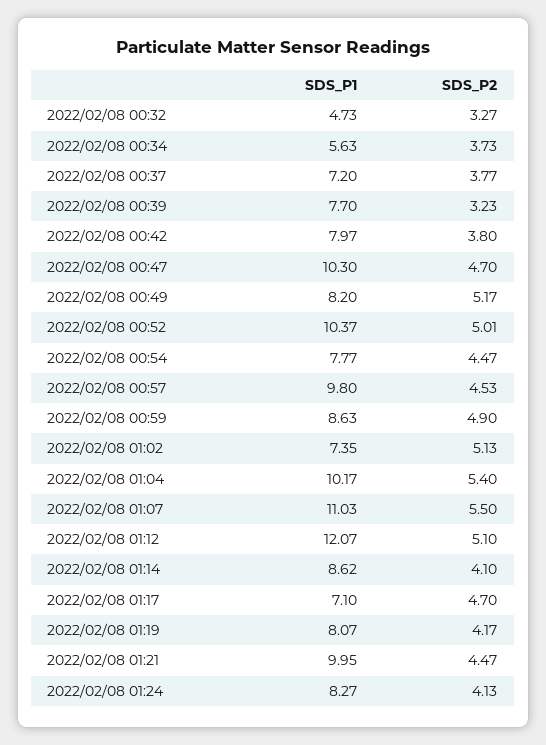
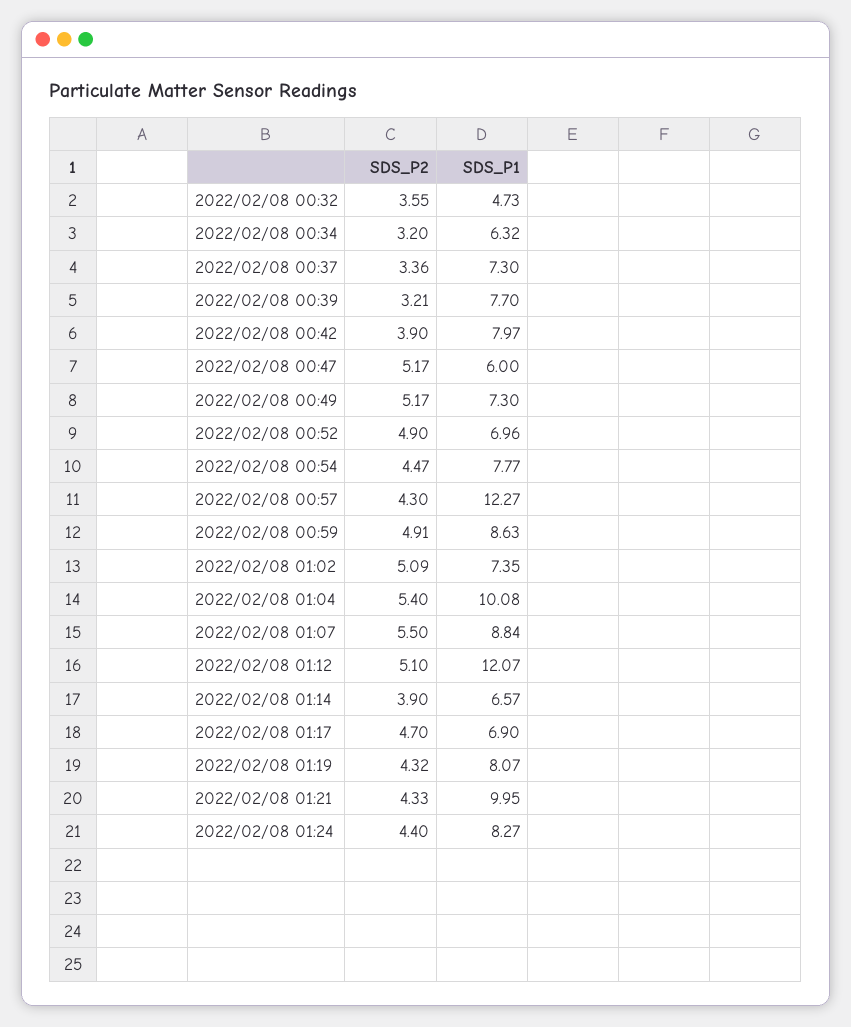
  {
    "SDS_P1": {
      "2022/02/08 00:32": 4.73,
-     "2022/02/08 00:34": 5.63,
+     "2022/02/08 00:34": 6.32,
-     "2022/02/08 00:37": 7.2,
+     "2022/02/08 00:37": 7.3,
      "2022/02/08 00:39": 7.7,
      "2022/02/08 00:42": 7.97,
-     "2022/02/08 00:47": 10.3,
+     "2022/02/08 00:47": 6,
-     "2022/02/08 00:49": 8.2,
+     "2022/02/08 00:49": 7.3,
-     "2022/02/08 00:52": 10.37,
+     "2022/02/08 00:52": 6.96,
      "2022/02/08 00:54": 7.77,
-     "2022/02/08 00:57": 9.8,
+     "2022/02/08 00:57": 12.27,
      "2022/02/08 00:59": 8.63,
      "2022/02/08 01:02": 7.35,
-     "2022/02/08 01:04": 10.17,
+     "2022/02/08 01:04": 10.08,
-     "2022/02/08 01:07": 11.03,
+     "2022/02/08 01:07": 8.84,
      "2022/02/08 01:12": 12.07,
-     "2022/02/08 01:14": 8.62,
+     "2022/02/08 01:14": 6.57,
-     "2022/02/08 01:17": 7.1,
+     "2022/02/08 01:17": 6.9,
      "2022/02/08 01:19": 8.07,
      "2022/02/08 01:21": 9.95,
      "2022/02/08 01:24": 8.27
    },
    "SDS_P2": {
-     "2022/02/08 00:32": 3.27,
+     "2022/02/08 00:32": 3.55,
-     "2022/02/08 00:34": 3.73,
+     "2022/02/08 00:34": 3.2,
-     "2022/02/08 00:37": 3.77,
+     "2022/02/08 00:37": 3.36,
-     "2022/02/08 00:39": 3.23,
+     "2022/02/08 00:39": 3.21,
-     "2022/02/08 00:42": 3.8,
+     "2022/02/08 00:42": 3.9,
-     "2022/02/08 00:47": 4.7,
+     "2022/02/08 00:47": 5.17,
      "2022/02/08 00:49": 5.17,
-     "2022/02/08 00:52": 5.01,
+     "2022/02/08 00:52": 4.9,
      "2022/02/08 00:54": 4.47,
-     "2022/02/08 00:57": 4.53,
+     "2022/02/08 00:57": 4.3,
-     "2022/02/08 00:59": 4.9,
+     "2022/02/08 00:59": 4.91,
-     "2022/02/08 01:02": 5.13,
+     "2022/02/08 01:02": 5.09,
      "2022/02/08 01:04": 5.4,
      "2022/02/08 01:07": 5.5,
      "2022/02/08 01:12": 5.1,
-     "2022/02/08 01:14": 4.1,
+     "2022/02/08 01:14": 3.9,
      "2022/02/08 01:17": 4.7,
-     "2022/02/08 01:19": 4.17,
+     "2022/02/08 01:19": 4.32,
-     "2022/02/08 01:21": 4.47,
+     "2022/02/08 01:21": 4.33,
-     "2022/02/08 01:24": 4.13
+     "2022/02/08 01:24": 4.4
    }
  }

